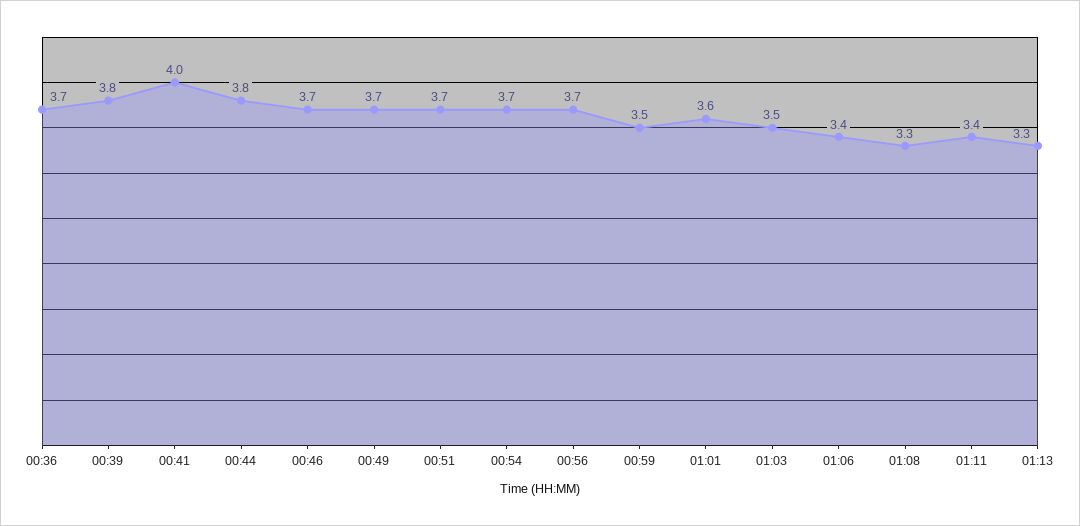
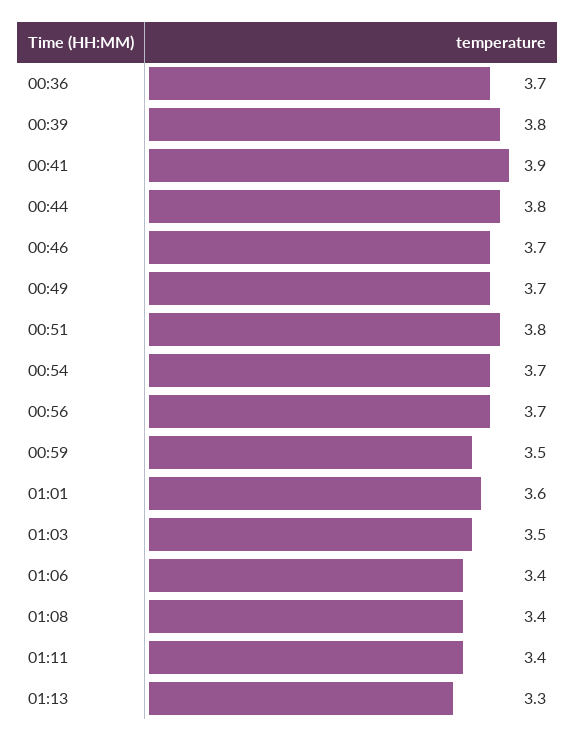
  {
    "00:36": 3.7,
    "00:39": 3.8,
-   "00:41": 4,
+   "00:41": 3.9,
    "00:44": 3.8,
    "00:46": 3.7,
    "00:49": 3.7,
-   "00:51": 3.7,
+   "00:51": 3.8,
    "00:54": 3.7,
    "00:56": 3.7,
    "00:59": 3.5,
    "01:01": 3.6,
    "01:03": 3.5,
    "01:06": 3.4,
-   "01:08": 3.3,
+   "01:08": 3.4,
    "01:11": 3.4,
    "01:13": 3.3
  }

